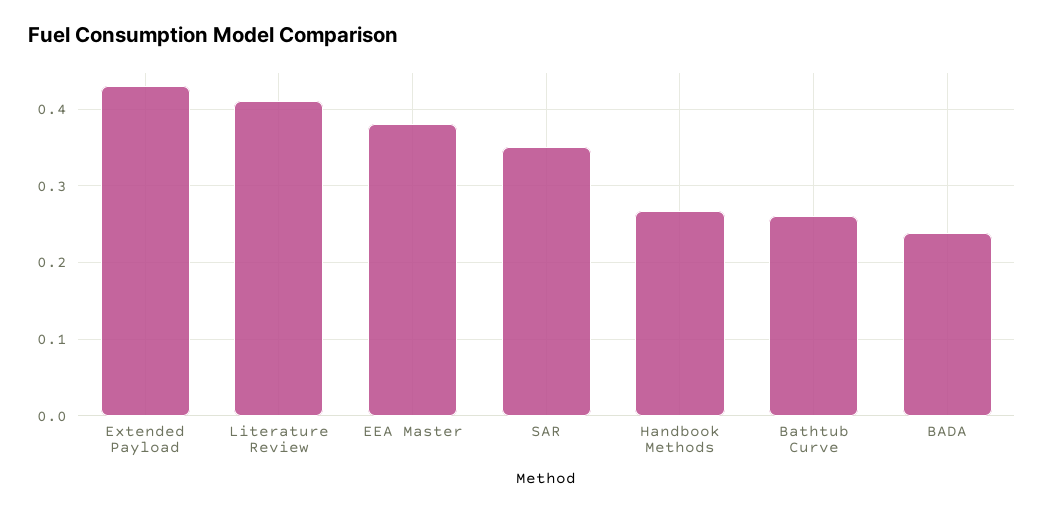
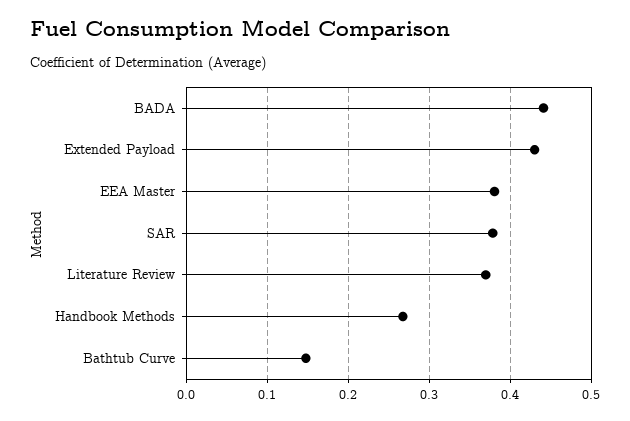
  {
    "Extended Payload": 0.43,
-   "Literature Review": 0.41,
+   "Literature Review": 0.37,
    "EEA Master": 0.38,
-   "SAR": 0.35,
+   "SAR": 0.38,
    "Handbook Methods": 0.27,
-   "Bathtub Curve": 0.26,
+   "Bathtub Curve": 0.15,
-   "BADA": 0.24
+   "BADA": 0.44
  }

